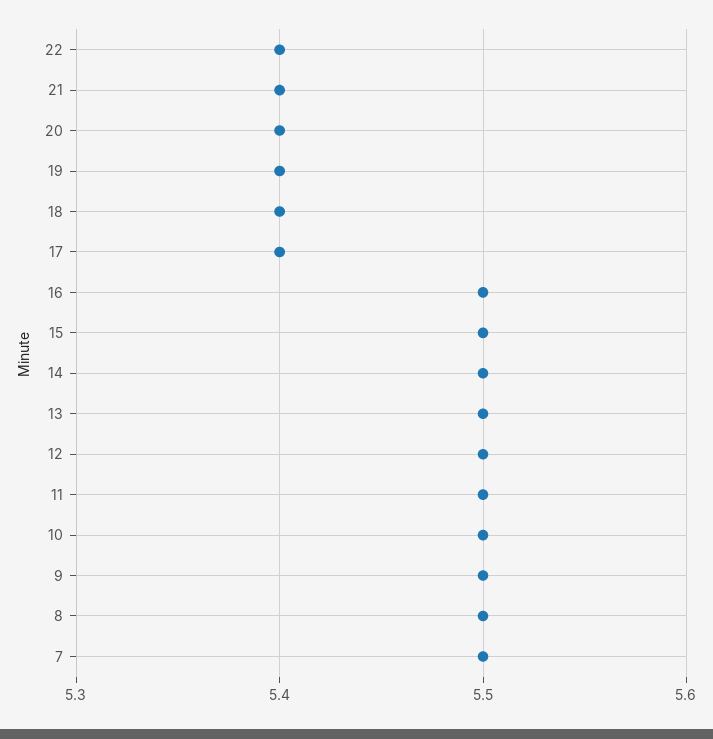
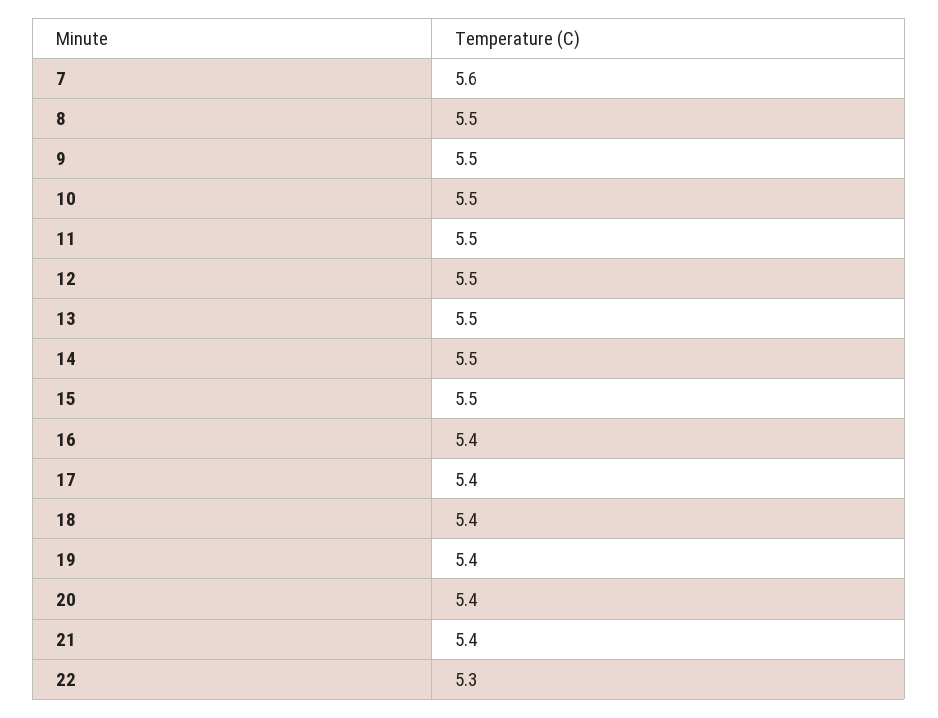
  {
-   "22": 5.4,
+   "22": 5.3,
    "21": 5.4,
    "20": 5.4,
    "19": 5.4,
    "18": 5.4,
    "17": 5.4,
-   "16": 5.5,
+   "16": 5.4,
    "15": 5.5,
    "14": 5.5,
    "13": 5.5,
    "12": 5.5,
    "11": 5.5,
    "10": 5.5,
    "9": 5.5,
    "8": 5.5,
-   "7": 5.5
+   "7": 5.6
  }

